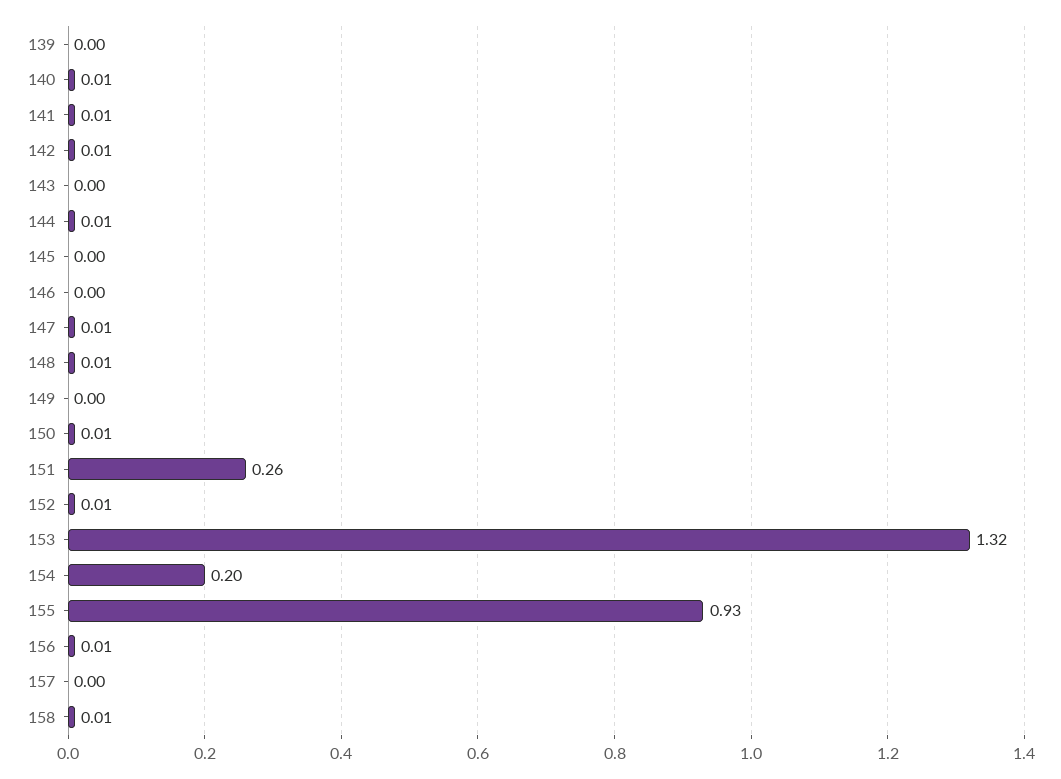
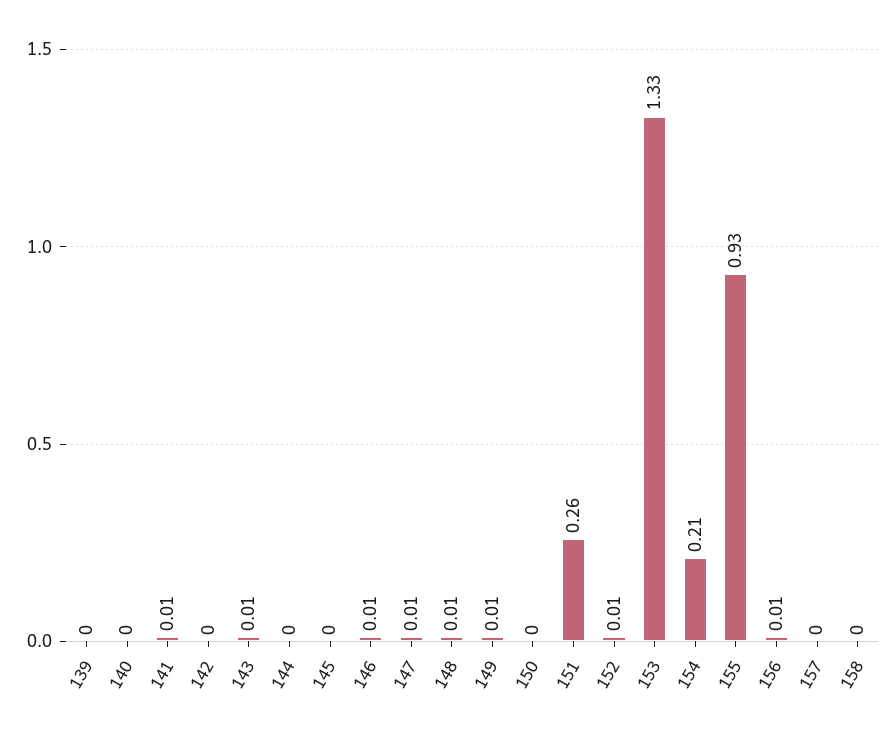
  {
    "139": 0,
-   "140": 0.01,
+   "140": 0,
    "141": 0.01,
-   "142": 0.01,
+   "142": 0,
-   "143": 0,
+   "143": 0.01,
-   "144": 0.01,
+   "144": 0,
    "145": 0,
-   "146": 0,
+   "146": 0.01,
    "147": 0.01,
    "148": 0.01,
-   "149": 0,
+   "149": 0.01,
-   "150": 0.01,
+   "150": 0,
    "151": 0.26,
    "152": 0.01,
-   "153": 1.32,
+   "153": 1.33,
-   "154": 0.2,
+   "154": 0.21,
    "155": 0.93,
    "156": 0.01,
    "157": 0,
-   "158": 0.01
+   "158": 0
  }

